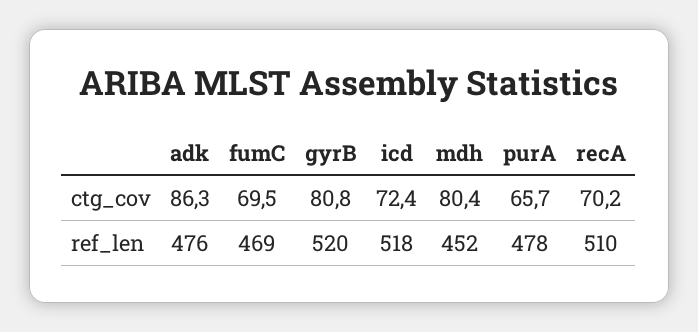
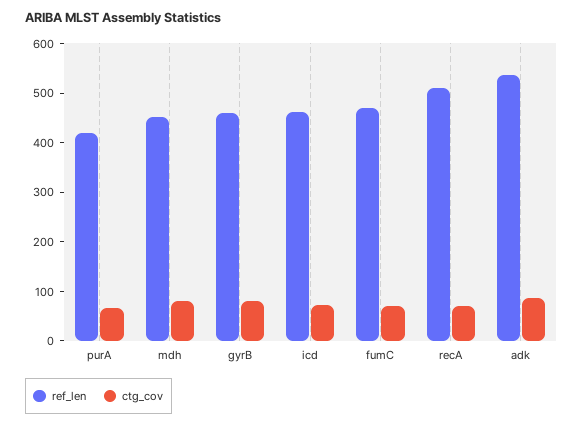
  {
    "ctg_cov": {
      "adk": 86.3,
      "fumC": 69.5,
      "gyrB": 80.8,
      "icd": 72.4,
      "mdh": 80.4,
      "purA": 65.7,
      "recA": 70.2
    },
    "ref_len": {
-     "adk": 476,
+     "adk": 540,
      "fumC": 469,
-     "gyrB": 520,
+     "gyrB": 460,
-     "icd": 518,
+     "icd": 460,
      "mdh": 452,
-     "purA": 478,
+     "purA": 420,
      "recA": 510
    }
  }

